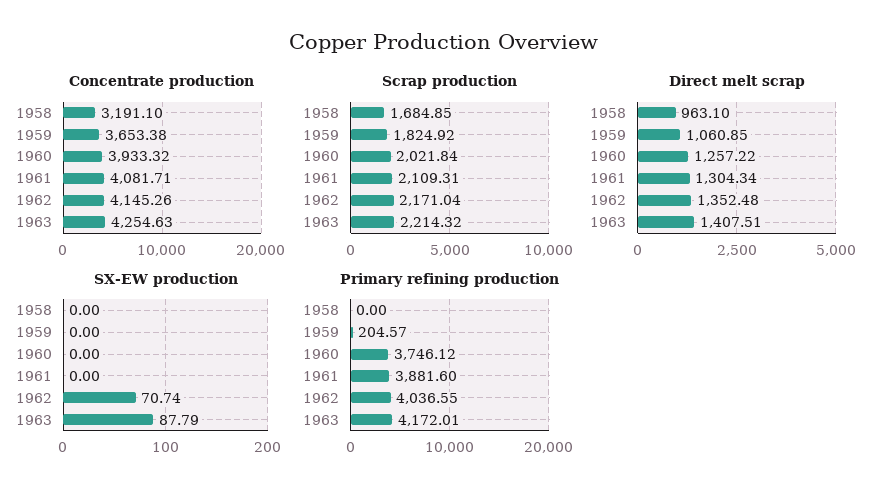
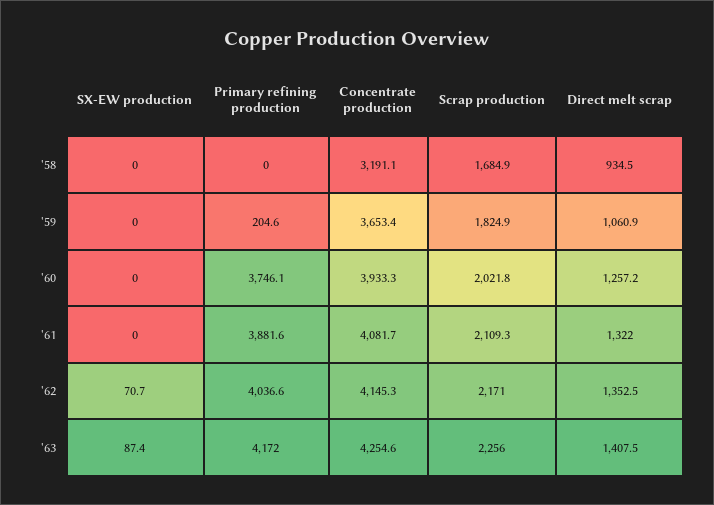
  {
    "Concentrate production": {
      "1958": 3191.1,
      "1959": 3653.38,
      "1960": 3933.32,
      "1961": 4081.71,
      "1962": 4145.26,
      "1963": 4254.63
    },
    "Scrap production": {
      "1958": 1684.85,
      "1959": 1824.92,
      "1960": 2021.84,
      "1961": 2109.31,
      "1962": 2171.04,
-     "1963": 2214.32
+     "1963": 2256
    },
    "Direct melt scrap": {
-     "1958": 963.1,
+     "1958": 934.5,
      "1959": 1060.85,
      "1960": 1257.22,
-     "1961": 1304.34,
+     "1961": 1322,
      "1962": 1352.48,
      "1963": 1407.51
    },
    "SX-EW production": {
      "1958": 0,
      "1959": 0,
      "1960": 0,
      "1961": 0,
      "1962": 70.74,
-     "1963": 87.79
+     "1963": 87.4
    },
    "Primary refining production": {
      "1958": 0,
      "1959": 204.57,
      "1960": 3746.12,
      "1961": 3881.6,
      "1962": 4036.55,
      "1963": 4172.01
    }
  }

